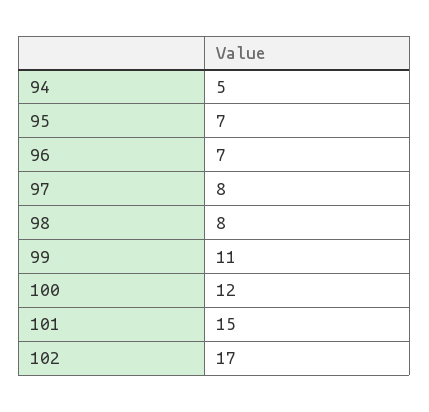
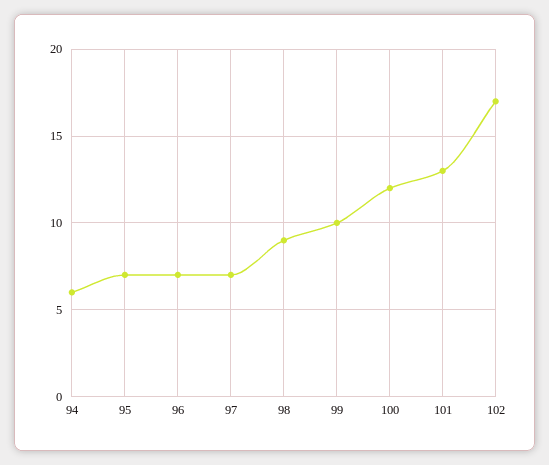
  {
-   "94": 5,
+   "94": 6,
    "95": 7,
    "96": 7,
-   "97": 8,
+   "97": 7,
-   "98": 8,
+   "98": 9,
-   "99": 11,
+   "99": 10,
    "100": 12,
-   "101": 15,
+   "101": 13,
    "102": 17
  }

